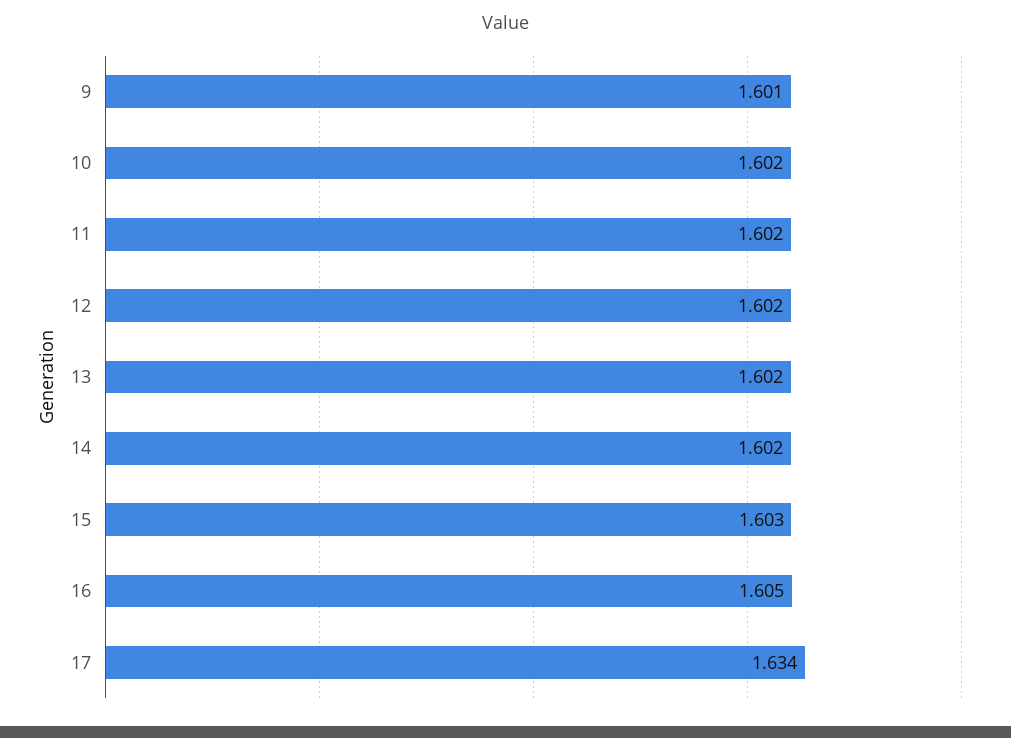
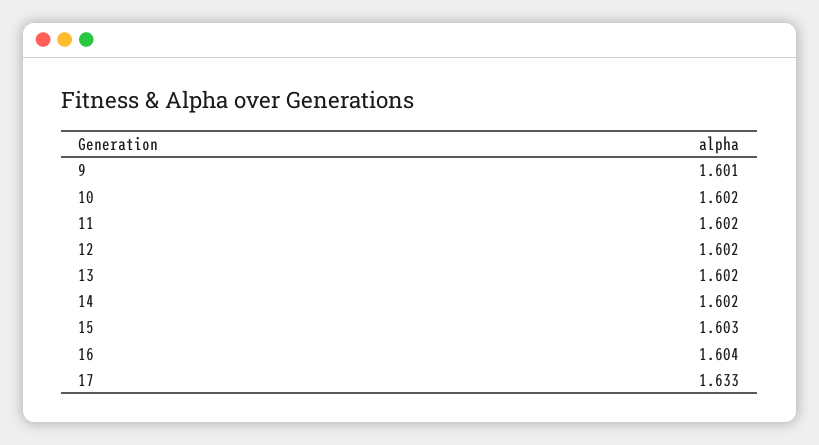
  {
    "9": 1.601,
    "10": 1.602,
    "11": 1.602,
    "12": 1.602,
    "13": 1.602,
    "14": 1.602,
    "15": 1.603,
-   "16": 1.605,
+   "16": 1.604,
-   "17": 1.634
+   "17": 1.633
  }

